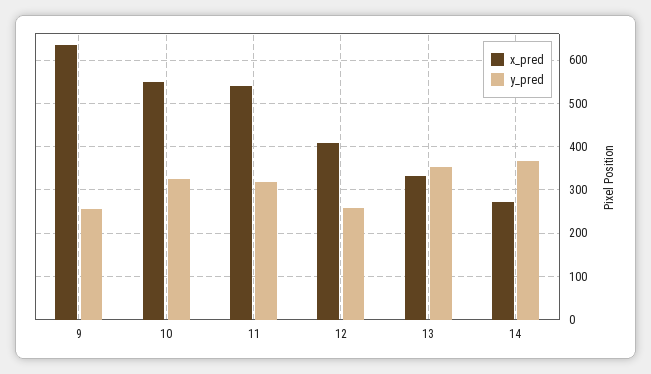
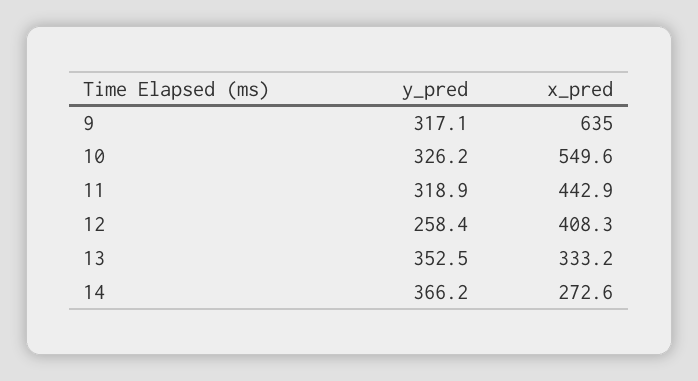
  {
    "x_pred": {
      "9": 635,
      "10": 549.6,
-     "11": 540,
+     "11": 442.9,
      "12": 408.3,
      "13": 333.2,
      "14": 272.6
    },
    "y_pred": {
-     "9": 260,
+     "9": 317.1,
      "10": 326.2,
      "11": 318.9,
      "12": 258.4,
      "13": 352.5,
      "14": 366.2
    }
  }

